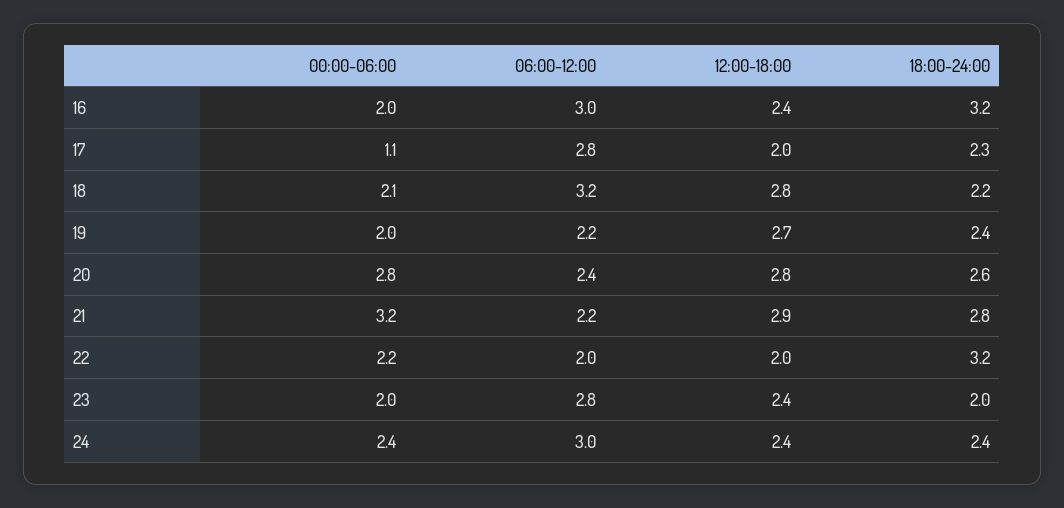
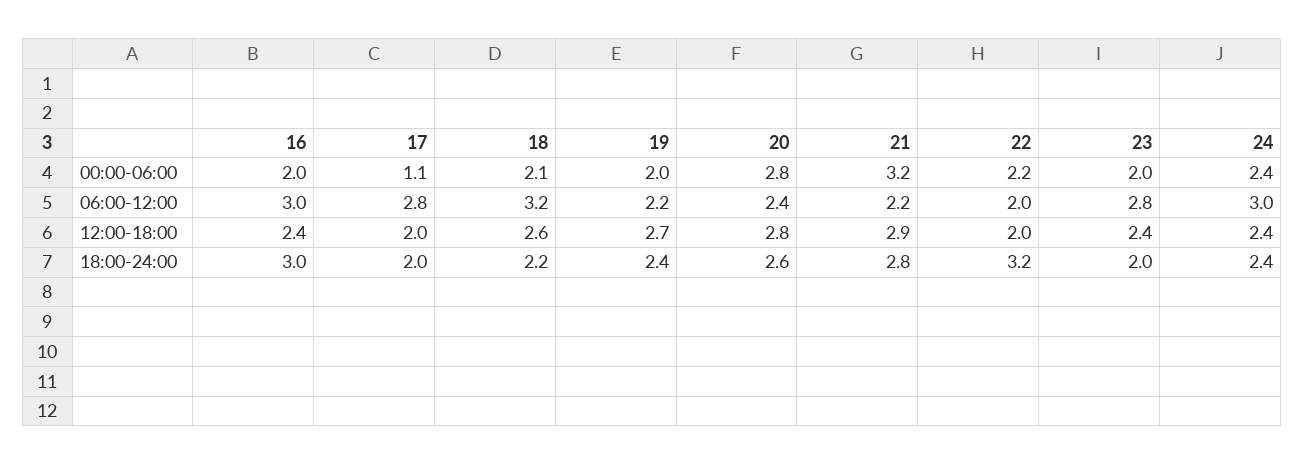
  {
    "00:00-06:00": {
      "16": 2,
      "17": 1.1,
      "18": 2.1,
      "19": 2,
      "20": 2.8,
      "21": 3.2,
      "22": 2.2,
      "23": 2,
      "24": 2.4
    },
    "06:00-12:00": {
      "16": 3,
      "17": 2.8,
      "18": 3.2,
      "19": 2.2,
      "20": 2.4,
      "21": 2.2,
      "22": 2,
      "23": 2.8,
      "24": 3
    },
    "12:00-18:00": {
      "16": 2.4,
      "17": 2,
-     "18": 2.8,
+     "18": 2.6,
      "19": 2.7,
      "20": 2.8,
      "21": 2.9,
      "22": 2,
      "23": 2.4,
      "24": 2.4
    },
    "18:00-24:00": {
-     "16": 3.2,
+     "16": 3,
-     "17": 2.3,
+     "17": 2,
      "18": 2.2,
      "19": 2.4,
      "20": 2.6,
      "21": 2.8,
      "22": 3.2,
      "23": 2,
      "24": 2.4
    }
  }

